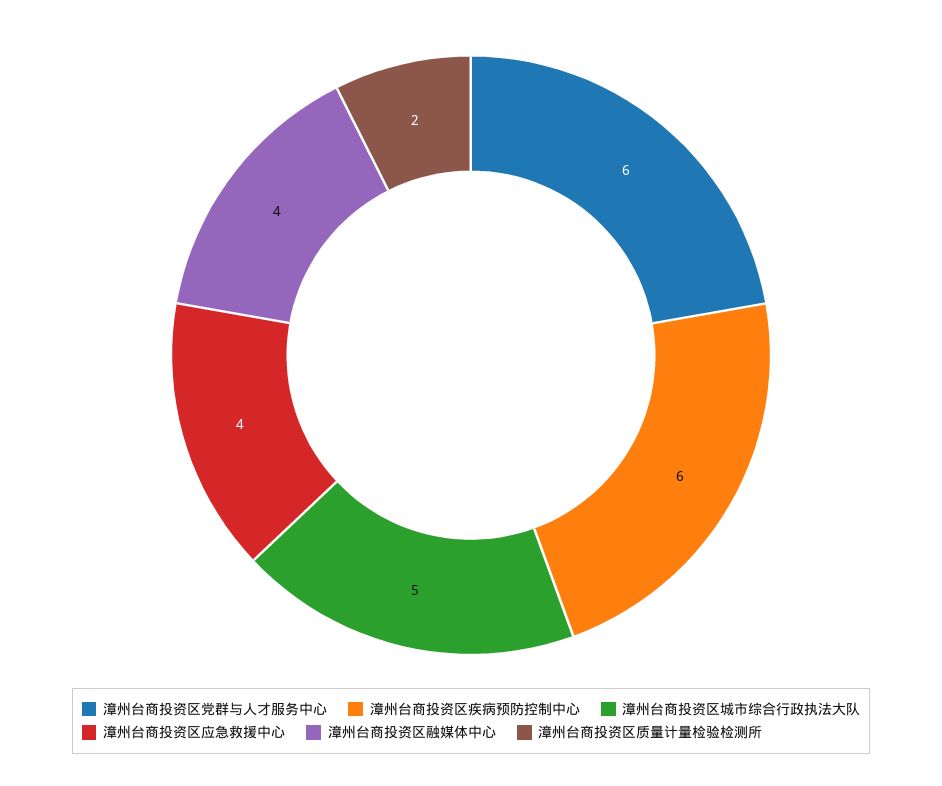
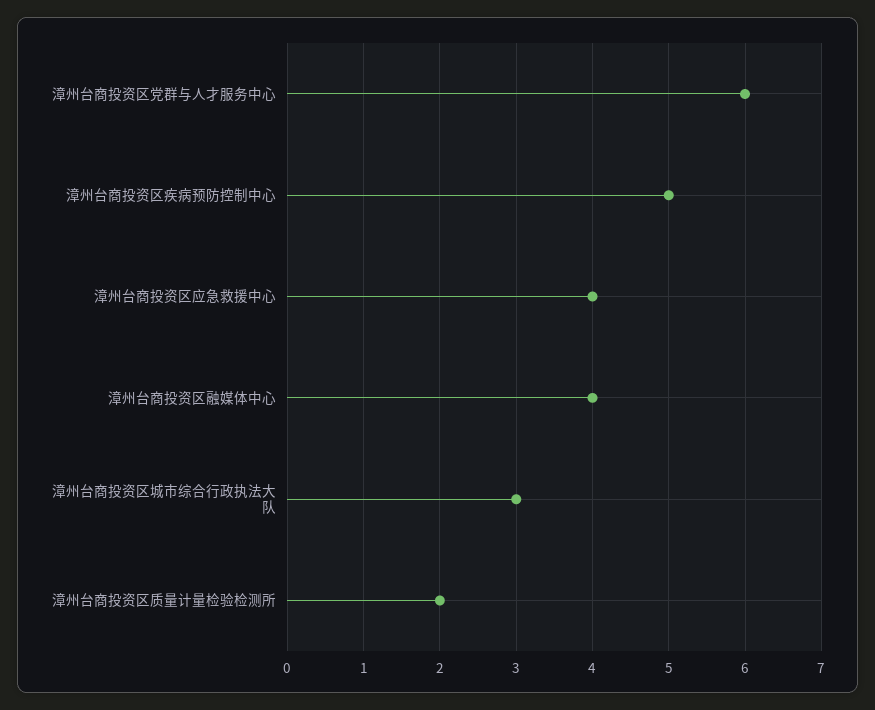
  {
    "漳州台商投资区党群与人才服务中心": 6,
-   "漳州台商投资区疾病预防控制中心": 6,
+   "漳州台商投资区疾病预防控制中心": 5,
-   "漳州台商投资区城市综合行政执法大队": 5,
+   "漳州台商投资区城市综合行政执法大队": 3,
    "漳州台商投资区应急救援中心": 4,
    "漳州台商投资区融媒体中心": 4,
    "漳州台商投资区质量计量检验检测所": 2
  }

